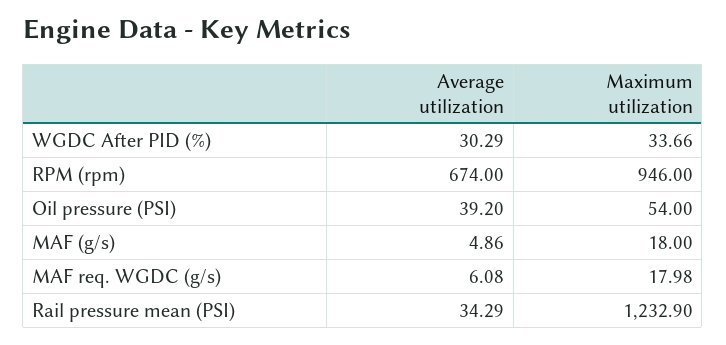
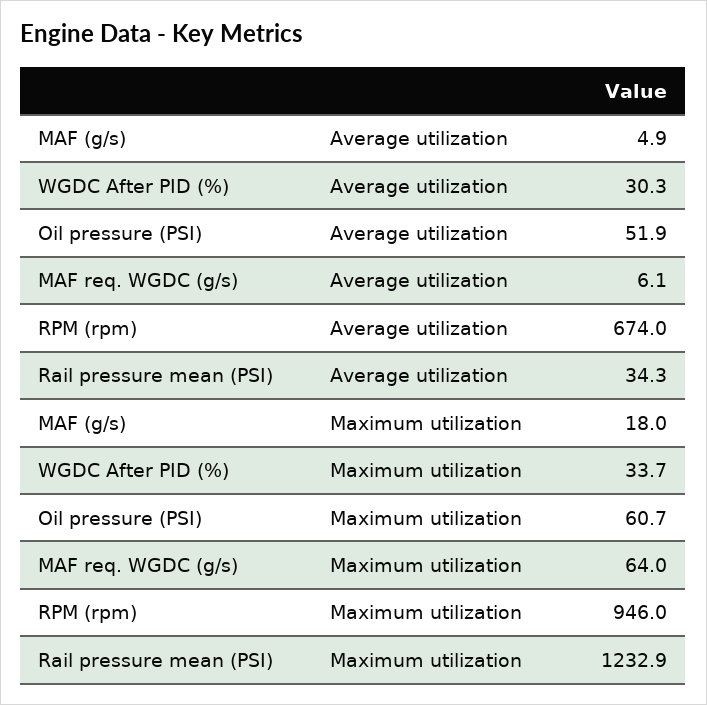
  {
    "Average utilization": {
      "WGDC After PID (%)": 30.29,
      "RPM (rpm)": 674,
-     "Oil pressure (PSI)": 39.2,
+     "Oil pressure (PSI)": 51.9,
      "MAF (g/s)": 4.86,
      "MAF req. WGDC (g/s)": 6.08,
      "Rail pressure mean (PSI)": 34.29
    },
    "Maximum utilization": {
      "WGDC After PID (%)": 33.66,
      "RPM (rpm)": 946,
-     "Oil pressure (PSI)": 54,
+     "Oil pressure (PSI)": 60.7,
      "MAF (g/s)": 18,
-     "MAF req. WGDC (g/s)": 17.98,
+     "MAF req. WGDC (g/s)": 64,
      "Rail pressure mean (PSI)": 1232.9
    }
  }

